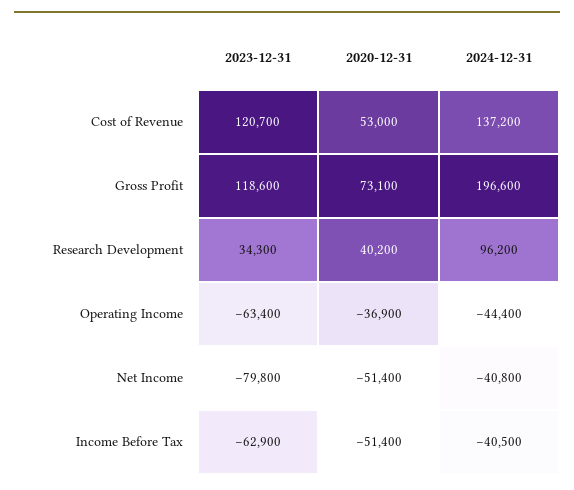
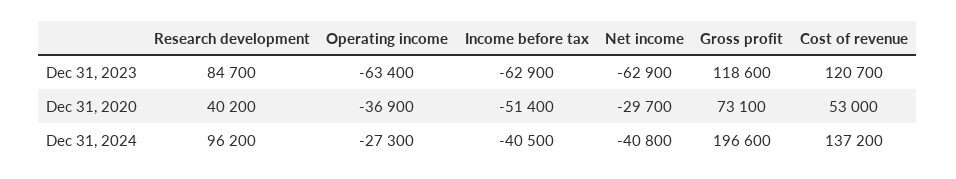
  {
    "2023-12-31": {
      "Cost of Revenue": 120700,
      "Gross Profit": 118600,
-     "Research Development": 34300,
+     "Research Development": 84700,
      "Operating Income": -63400,
-     "Net Income": -79800,
+     "Net Income": -62900,
      "Income Before Tax": -62900
    },
    "2020-12-31": {
      "Cost of Revenue": 53000,
      "Gross Profit": 73100,
      "Research Development": 40200,
      "Operating Income": -36900,
-     "Net Income": -51400,
+     "Net Income": -29700,
      "Income Before Tax": -51400
    },
    "2024-12-31": {
      "Cost of Revenue": 137200,
      "Gross Profit": 196600,
      "Research Development": 96200,
-     "Operating Income": -44400,
+     "Operating Income": -27300,
      "Net Income": -40800,
      "Income Before Tax": -40500
    }
  }

